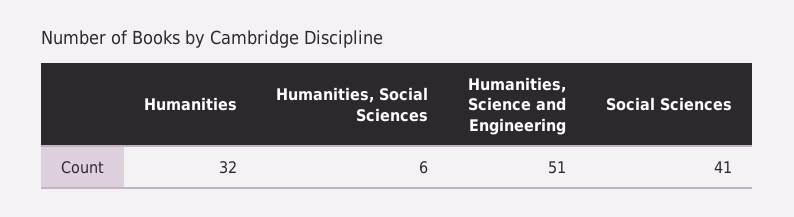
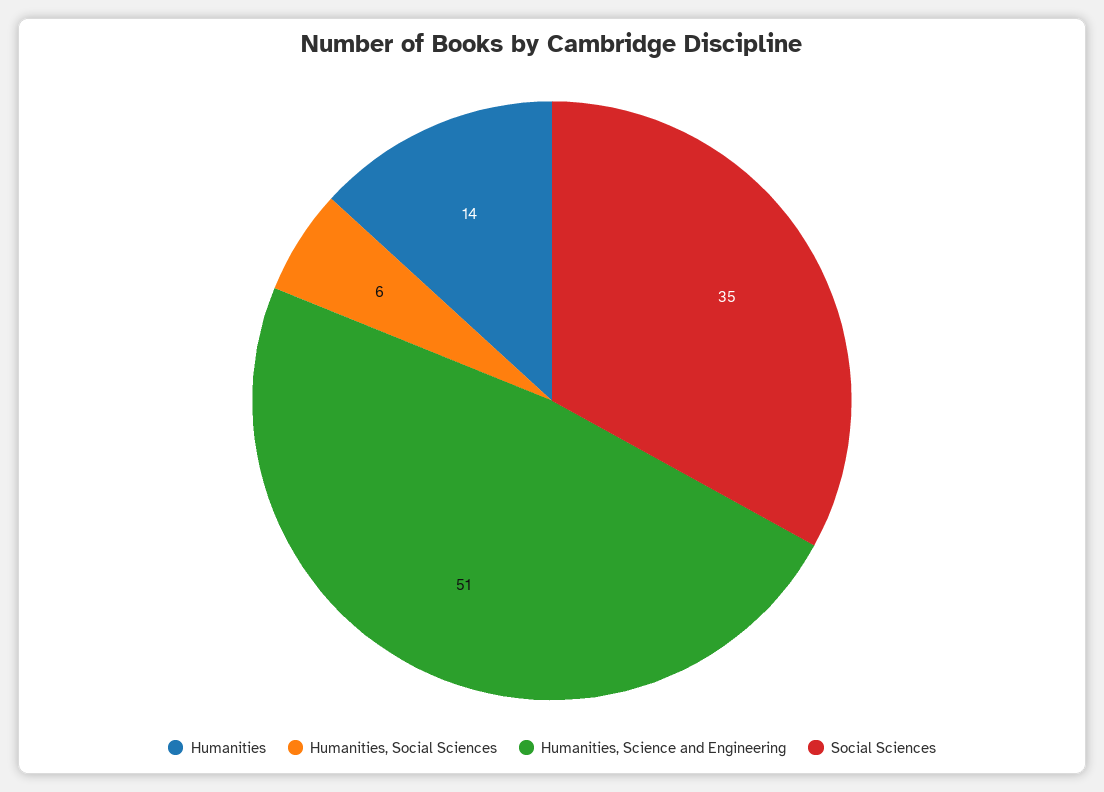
  {
-   "Humanities": 32,
+   "Humanities": 14,
    "Humanities, Social Sciences": 6,
    "Humanities, Science and Engineering": 51,
-   "Social Sciences": 41
+   "Social Sciences": 35
  }

